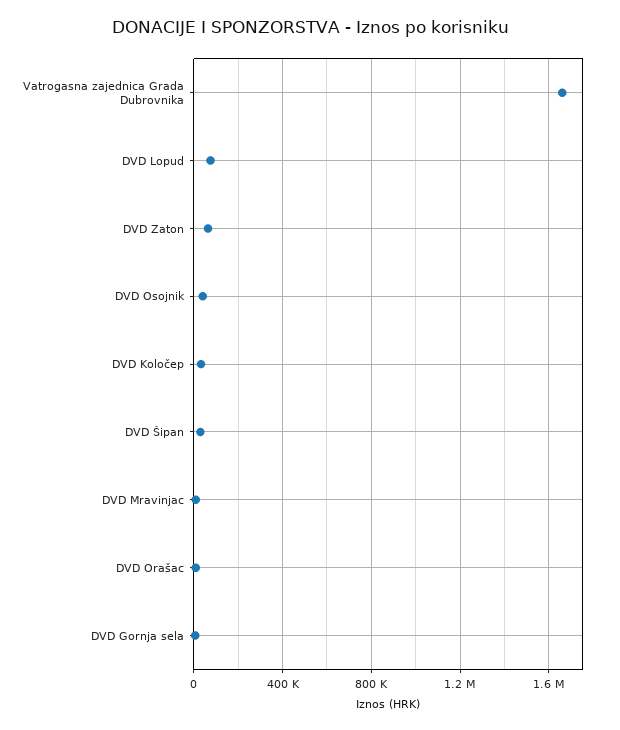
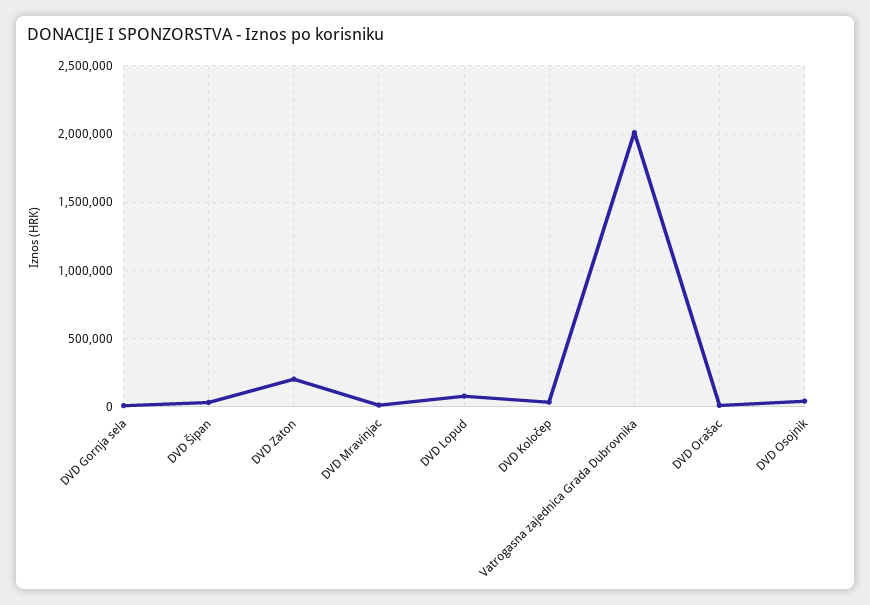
  {
-   "Vatrogasna zajednica Grada Dubrovnika": 1650000,
+   "Vatrogasna zajednica Grada Dubrovnika": 2000000,
    "DVD Lopud": 100000,
-   "DVD Zaton": 50000,
+   "DVD Zaton": 200000,
    "DVD Osojnik": 50000,
    "DVD Koločep": 50000,
    "DVD Šipan": 50000,
    "DVD Mravinjac": 0,
    "DVD Orašac": 0,
    "DVD Gornja sela": 0
  }

